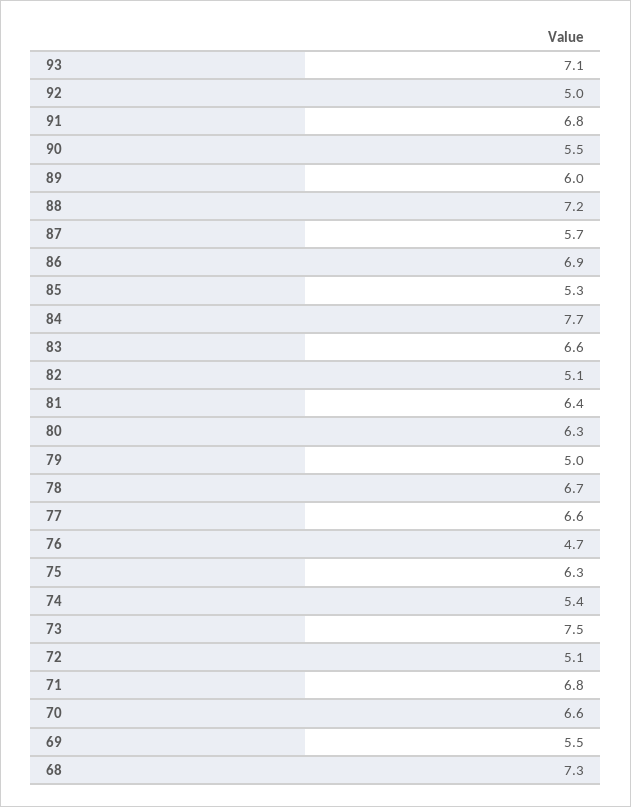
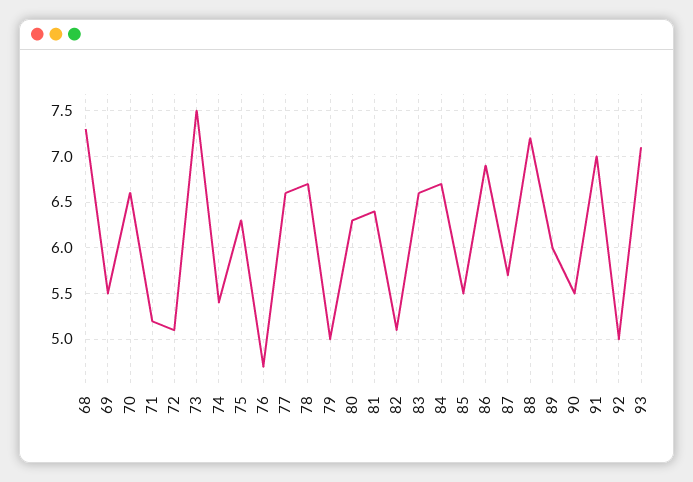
  {
    "93": 7.1,
    "92": 5,
-   "91": 6.8,
+   "91": 7,
    "90": 5.5,
    "89": 6,
    "88": 7.2,
    "87": 5.7,
    "86": 6.9,
-   "85": 5.3,
+   "85": 5.5,
-   "84": 7.7,
+   "84": 6.7,
    "83": 6.6,
    "82": 5.1,
    "81": 6.4,
    "80": 6.3,
    "79": 5,
    "78": 6.7,
    "77": 6.6,
    "76": 4.7,
    "75": 6.3,
    "74": 5.4,
    "73": 7.5,
    "72": 5.1,
-   "71": 6.8,
+   "71": 5.2,
    "70": 6.6,
    "69": 5.5,
    "68": 7.3
  }

